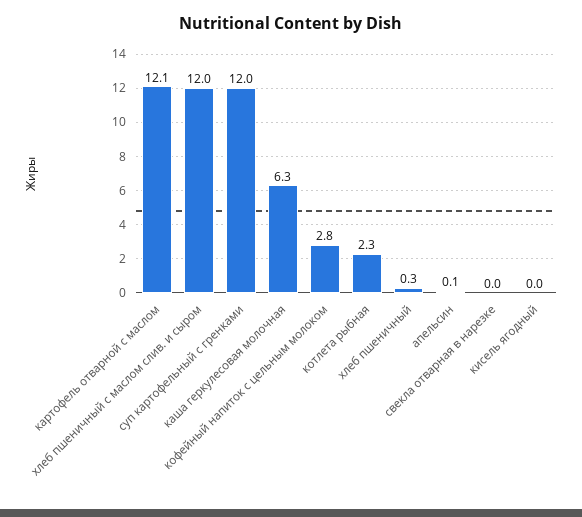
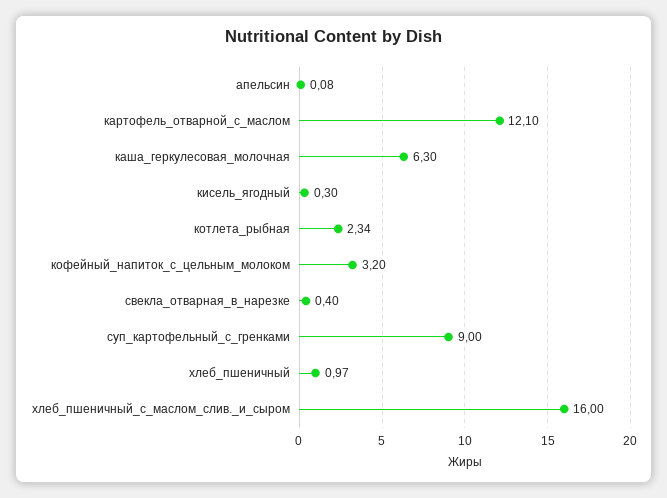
  {
    "картофель отварной с маслом": 12.1,
-   "хлеб пшеничный с маслом слив. и сыром": 12,
+   "хлеб пшеничный с маслом слив. и сыром": 16,
-   "суп картофельный с гренками": 12,
+   "суп картофельный с гренками": 9,
    "каша геркулесовая молочная": 6.3,
-   "кофейный напиток с цельным молоком": 2.8,
+   "кофейный напиток с цельным молоком": 3.2,
    "котлета рыбная": 2.34,
-   "хлеб пшеничный": 0.3,
+   "хлеб пшеничный": 0.97,
    "апельсин": 0.08,
-   "свекла отварная в нарезке": 0,
+   "свекла отварная в нарезке": 0.4,
-   "кисель ягодный": 0
+   "кисель ягодный": 0.3
  }

